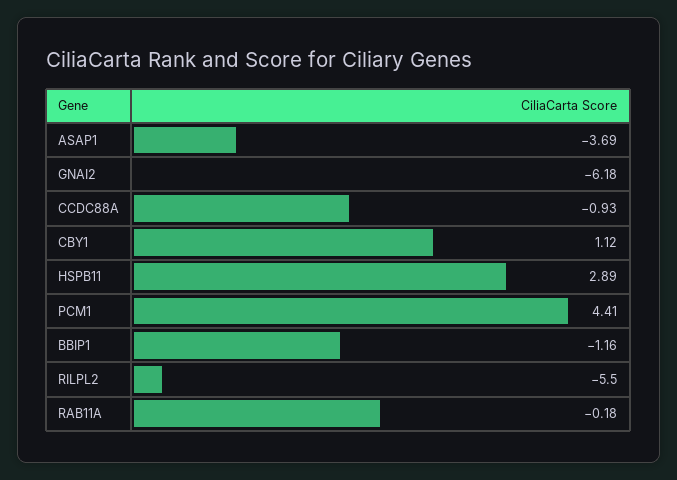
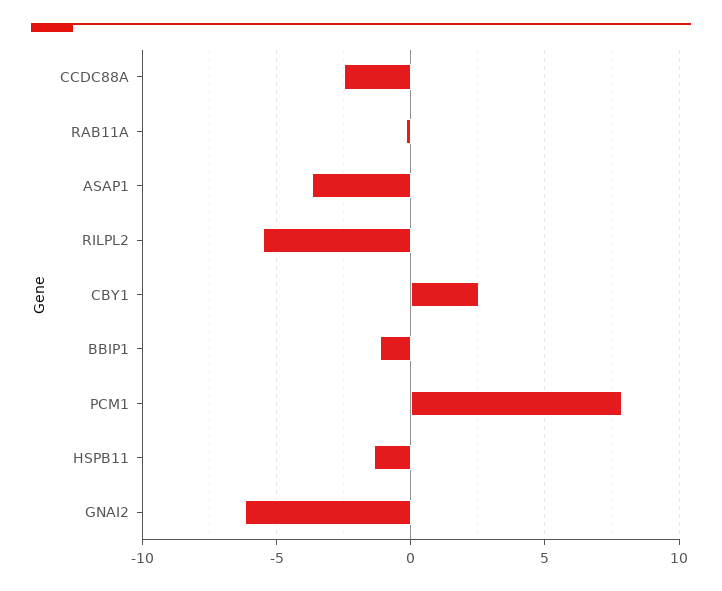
  {
    "ASAP1": -3.69,
    "GNAI2": -6.18,
-   "CCDC88A": -0.93,
+   "CCDC88A": -2.5,
-   "CBY1": 1.12,
+   "CBY1": 2.5,
-   "HSPB11": 2.89,
+   "HSPB11": -1.5,
-   "PCM1": 4.41,
+   "PCM1": 8,
    "BBIP1": -1.16,
    "RILPL2": -5.5,
    "RAB11A": -0.18
  }

